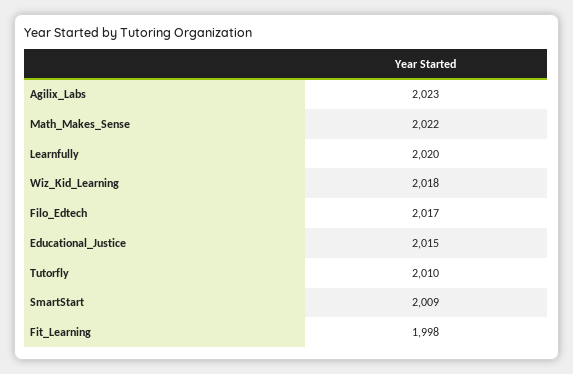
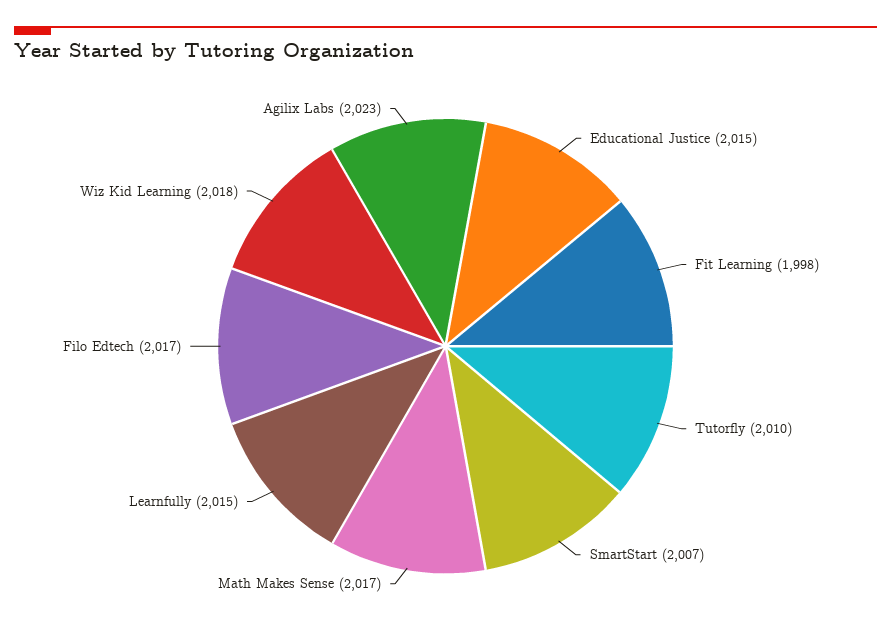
  {
    "Agilix_Labs": 2023,
-   "Math_Makes_Sense": 2022,
+   "Math_Makes_Sense": 2017,
-   "Learnfully": 2020,
+   "Learnfully": 2015,
    "Wiz_Kid_Learning": 2018,
    "Filo_Edtech": 2017,
    "Educational_Justice": 2015,
    "Tutorfly": 2010,
-   "SmartStart": 2009,
+   "SmartStart": 2007,
    "Fit_Learning": 1998
  }

